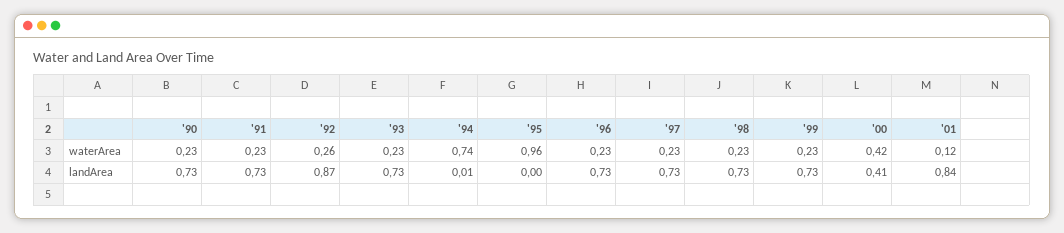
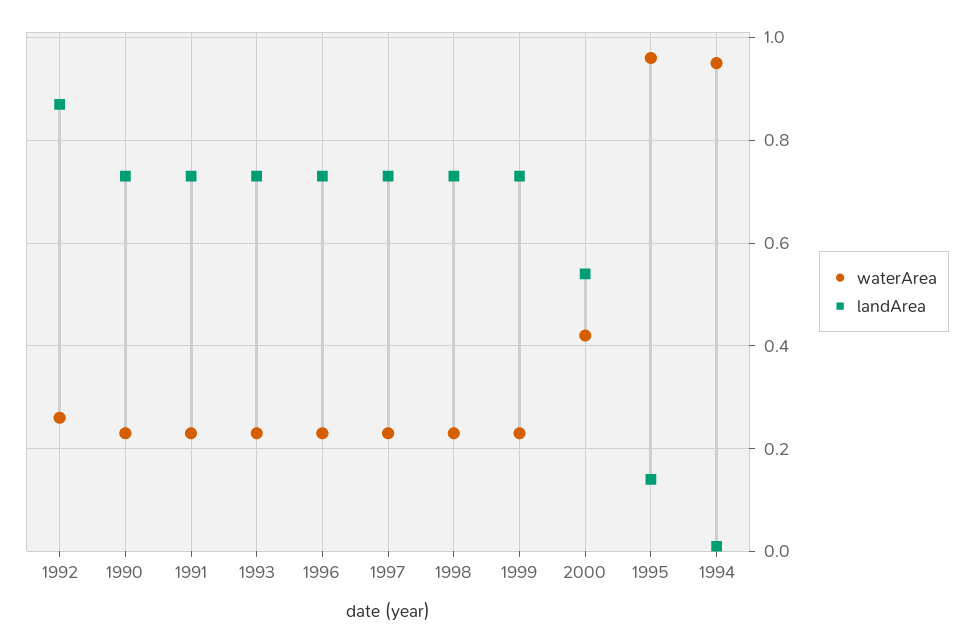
  {
    "waterArea": {
      "'90": 0.23,
      "'91": 0.23,
      "'92": 0.26,
      "'93": 0.23,
-     "'94": 0.74,
+     "'94": 0.95,
      "'95": 0.96,
      "'96": 0.23,
      "'97": 0.23,
      "'98": 0.23,
      "'99": 0.23,
-     "'00": 0.42,
+     "'00": 0.42
-     "'01": 0.12
    },
    "landArea": {
      "'90": 0.73,
      "'91": 0.73,
      "'92": 0.87,
      "'93": 0.73,
      "'94": 0.01,
-     "'95": 0,
+     "'95": 0.15,
      "'96": 0.73,
      "'97": 0.73,
      "'98": 0.73,
      "'99": 0.73,
-     "'00": 0.41,
+     "'00": 0.55
-     "'01": 0.84
    }
  }

